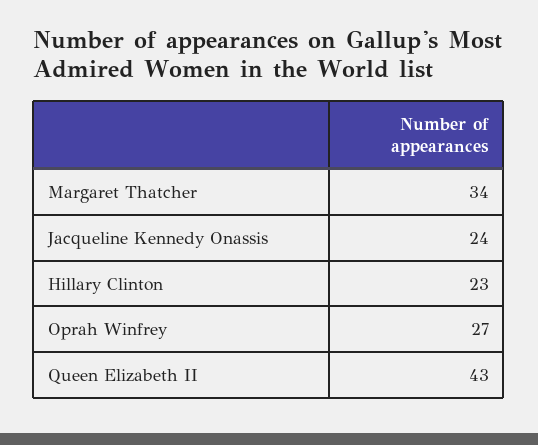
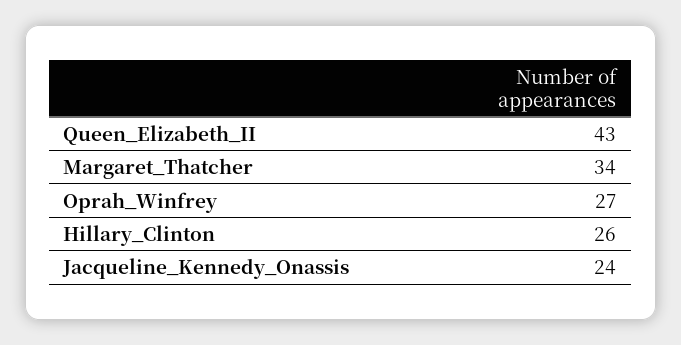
  {
    "Margaret Thatcher": 34,
    "Jacqueline Kennedy Onassis": 24,
-   "Hillary Clinton": 23,
+   "Hillary Clinton": 26,
    "Oprah Winfrey": 27,
    "Queen Elizabeth II": 43
  }

